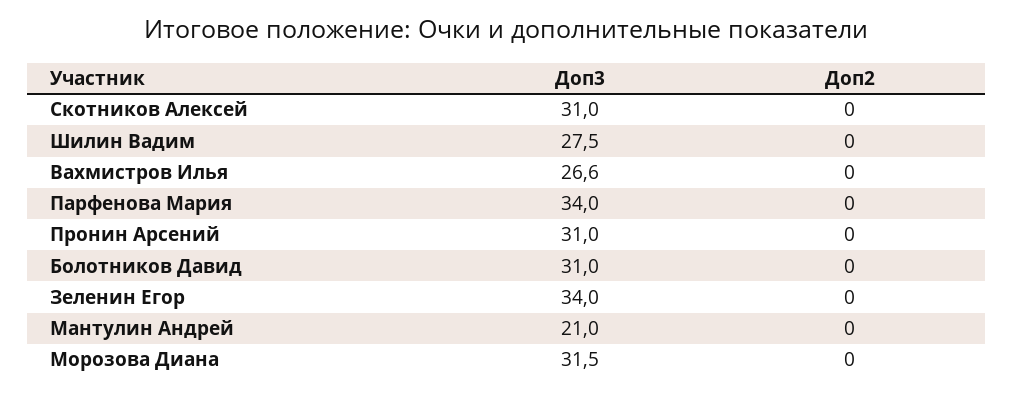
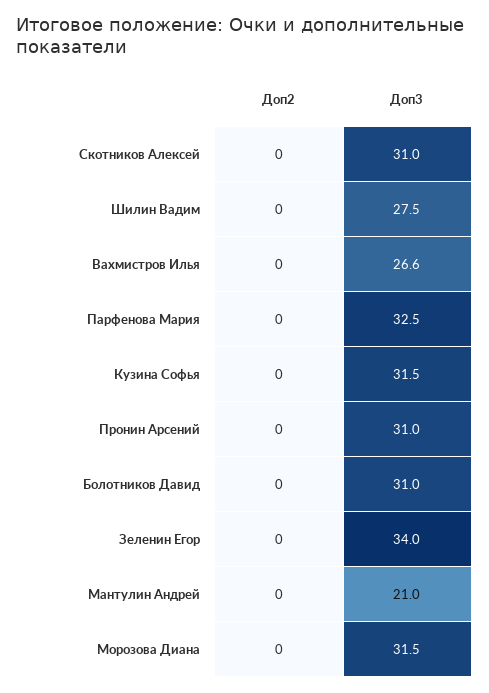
  {
    "Доп3": {
      "Скотников Алексей": 31,
      "Шилин Вадим": 27.5,
      "Вахмистров Илья": 26.6,
-     "Парфенова Мария": 34,
+     "Парфенова Мария": 32.5,
      "Пронин Арсений": 31,
      "Болотников Давид": 31,
      "Зеленин Егор": 34,
      "Мантулин Андрей": 21,
-     "Морозова Диана": 31.5
+     "Морозова Диана": 31.5,
+     "Кузина Софья": 31.5
    },
    "Доп2": {
      "Скотников Алексей": 0,
      "Шилин Вадим": 0,
      "Вахмистров Илья": 0,
      "Парфенова Мария": 0,
      "Пронин Арсений": 0,
      "Болотников Давид": 0,
      "Зеленин Егор": 0,
      "Мантулин Андрей": 0,
-     "Морозова Диана": 0
+     "Морозова Диана": 0,
+     "Кузина Софья": 0
    }
  }

